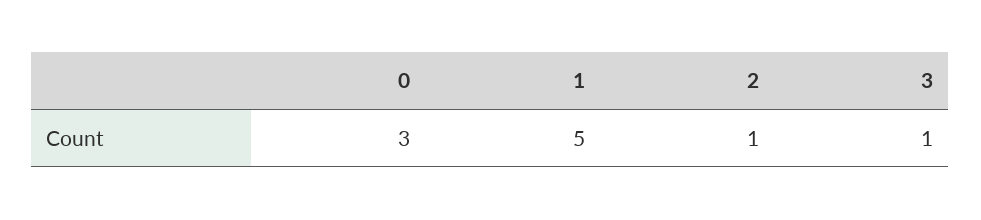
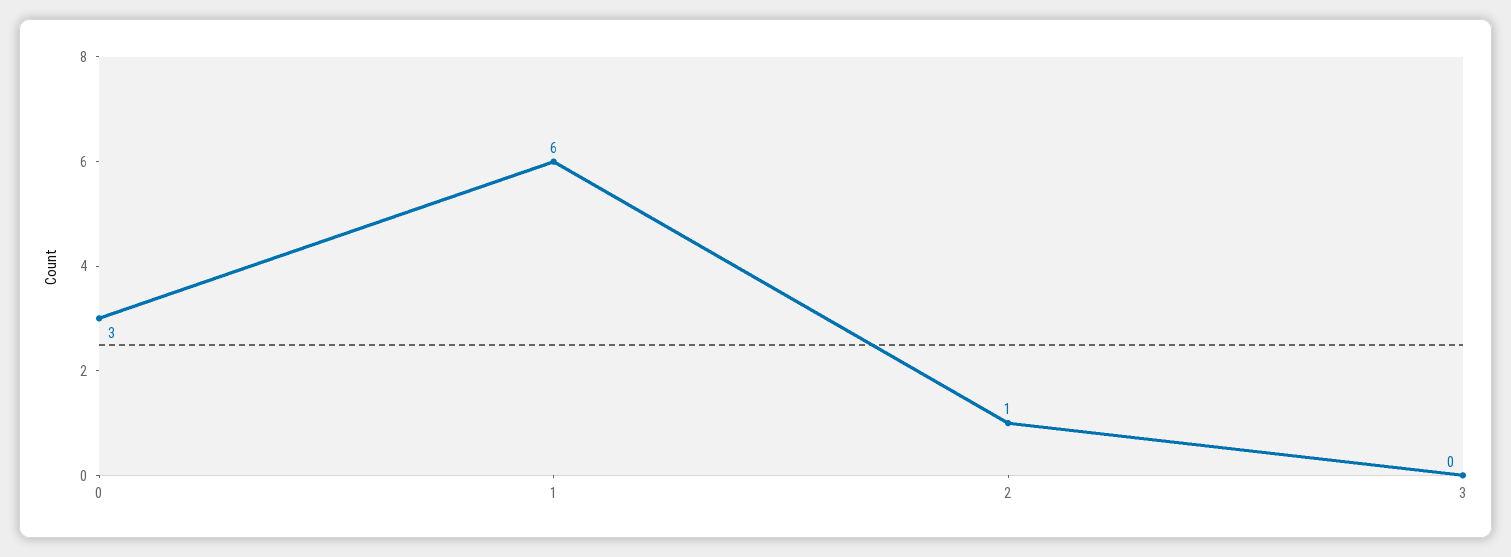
  {
    "0": 3,
-   "1": 5,
+   "1": 6,
    "2": 1,
-   "3": 1
+   "3": 0
  }

